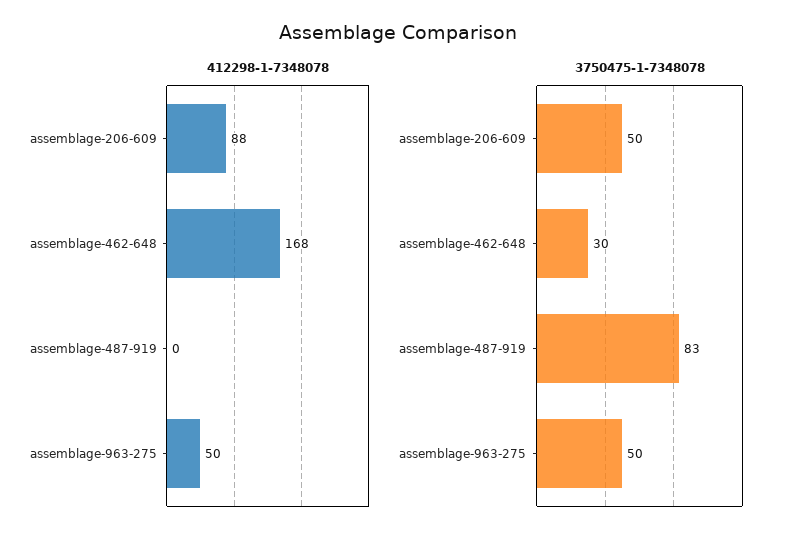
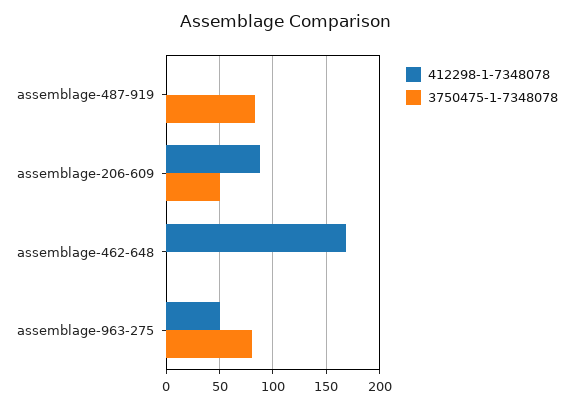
  {
    "412298-1-7348078": {
      "assemblage-206-609": 88,
      "assemblage-462-648": 168,
      "assemblage-487-919": 0,
      "assemblage-963-275": 50
    },
    "3750475-1-7348078": {
      "assemblage-206-609": 50,
-     "assemblage-462-648": 30,
+     "assemblage-462-648": 0,
      "assemblage-487-919": 83,
-     "assemblage-963-275": 50
+     "assemblage-963-275": 80
    }
  }

